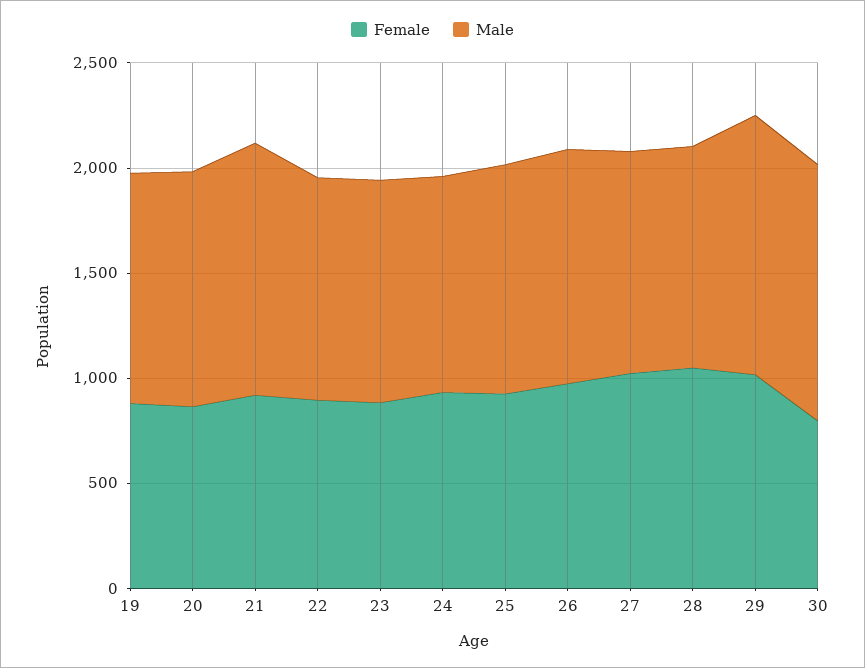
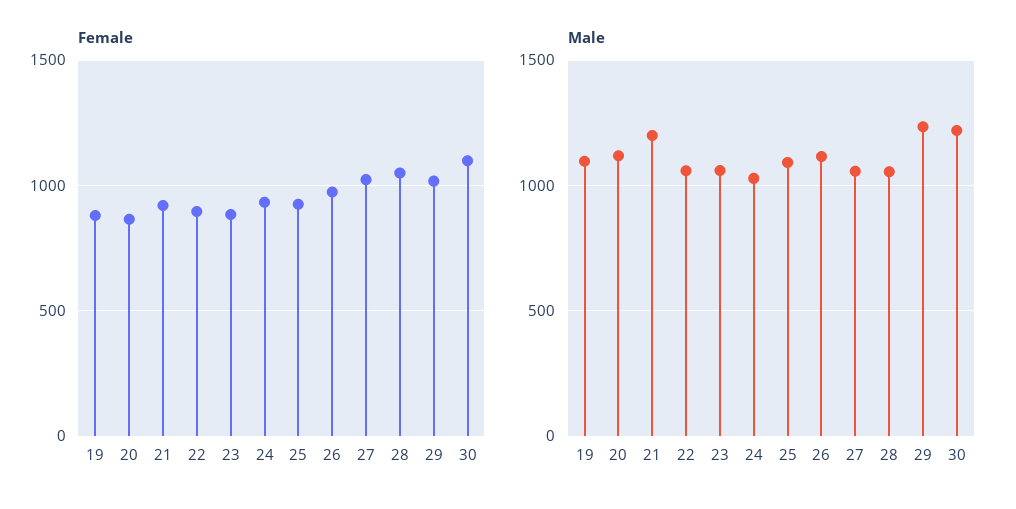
  {
    "Female": {
      "19": 900,
      "20": 850,
      "21": 900,
      "22": 900,
      "23": 900,
      "24": 950,
      "25": 950,
      "26": 950,
      "27": 1000,
      "28": 1050,
      "29": 1000,
-     "30": 800
+     "30": 1100
    },
    "Male": {
      "19": 1100,
      "20": 1100,
      "21": 1200,
      "22": 1050,
      "23": 1050,
      "24": 1050,
      "25": 1100,
      "26": 1100,
      "27": 1050,
      "28": 1050,
      "29": 1250,
      "30": 1200
    }
  }

